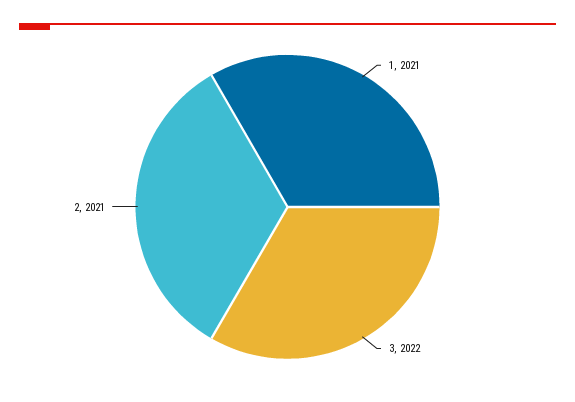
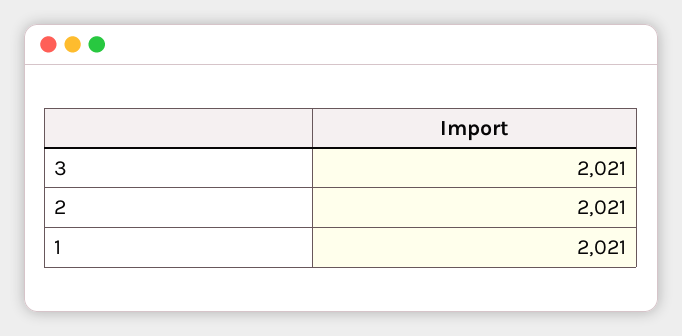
  {
    "1": 2021,
-   "3": 2022,
+   "3": 2021,
    "2": 2021
  }

